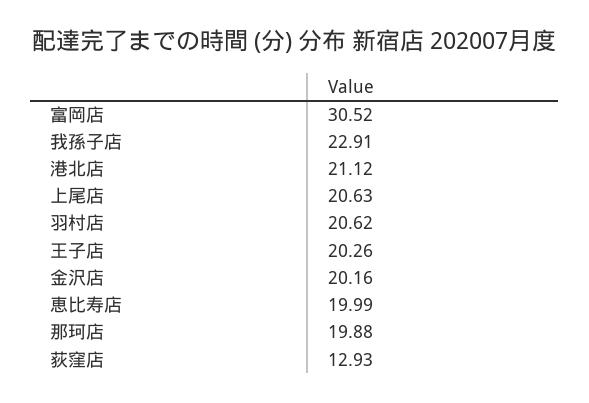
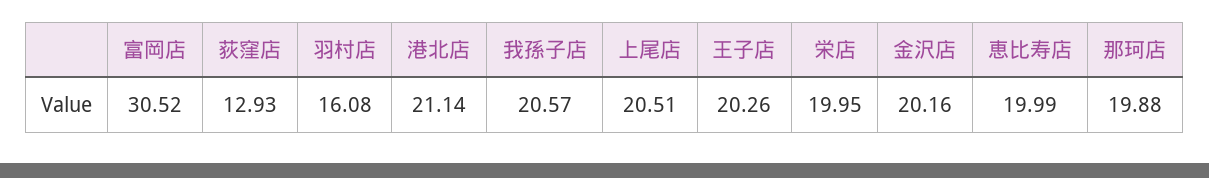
  {
    "富岡店": 30.52,
-   "我孫子店": 22.91,
+   "我孫子店": 20.57,
-   "港北店": 21.12,
+   "港北店": 21.14,
-   "上尾店": 20.63,
+   "上尾店": 20.51,
-   "羽村店": 20.62,
+   "羽村店": 16.08,
    "王子店": 20.26,
    "金沢店": 20.16,
    "恵比寿店": 19.99,
    "那珂店": 19.88,
-   "荻窪店": 12.93
+   "荻窪店": 12.93,
+   "栄店": 19.95
  }

